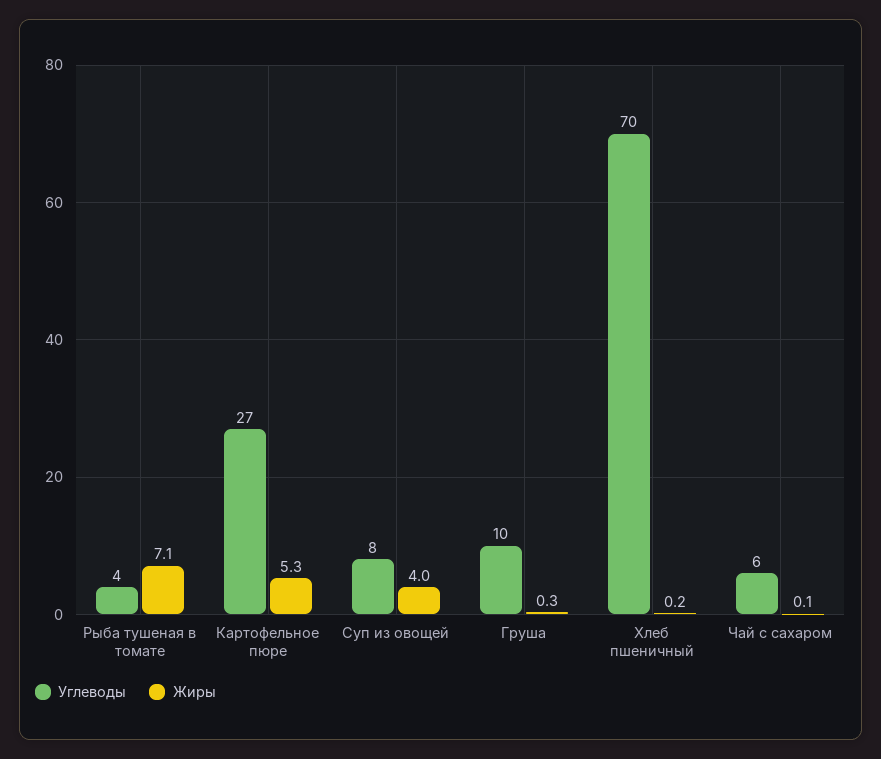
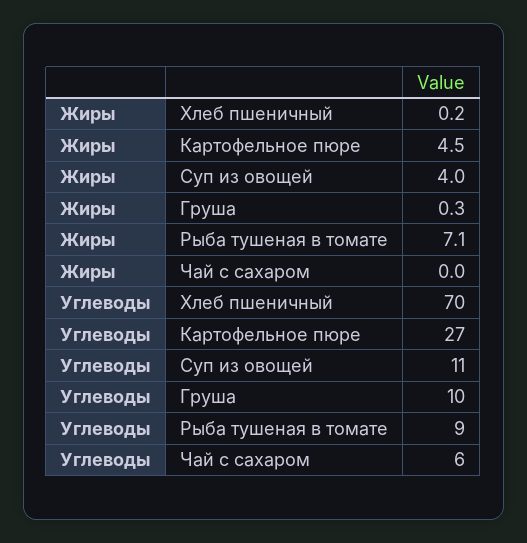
  {
    "Углеводы": {
-     "Рыба тушеная в томате": 4,
+     "Рыба тушеная в томате": 9,
      "Картофельное пюре": 27,
-     "Суп из овощей": 8,
+     "Суп из овощей": 11,
      "Груша": 10,
      "Хлеб пшеничный": 70,
      "Чай с сахаром": 6
    },
    "Жиры": {
      "Рыба тушеная в томате": 7.1,
-     "Картофельное пюре": 5.3,
+     "Картофельное пюре": 4.5,
      "Суп из овощей": 4,
      "Груша": 0.3,
      "Хлеб пшеничный": 0.2,
-     "Чай с сахаром": 0.1
+     "Чай с сахаром": 0
    }
  }

